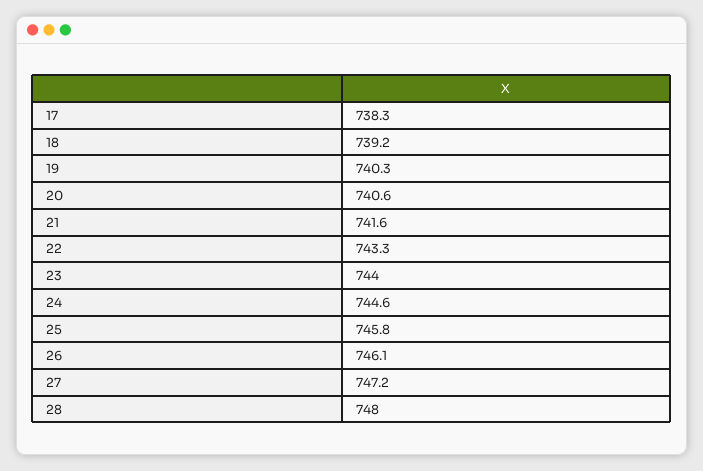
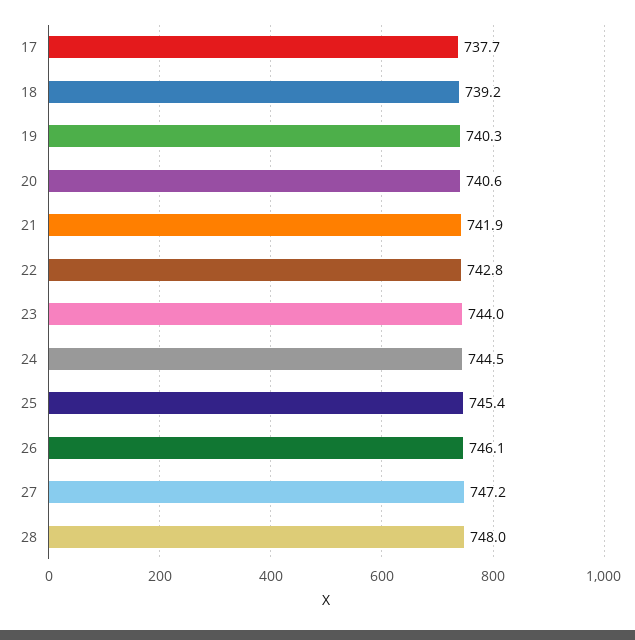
  {
-   "17": 738.3,
+   "17": 737.7,
    "18": 739.2,
    "19": 740.3,
    "20": 740.6,
-   "21": 741.6,
+   "21": 741.9,
-   "22": 743.3,
+   "22": 742.8,
    "23": 744,
-   "24": 744.6,
+   "24": 744.5,
-   "25": 745.8,
+   "25": 745.4,
    "26": 746.1,
    "27": 747.2,
    "28": 748
  }

